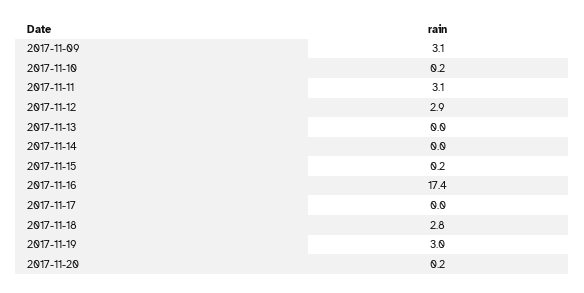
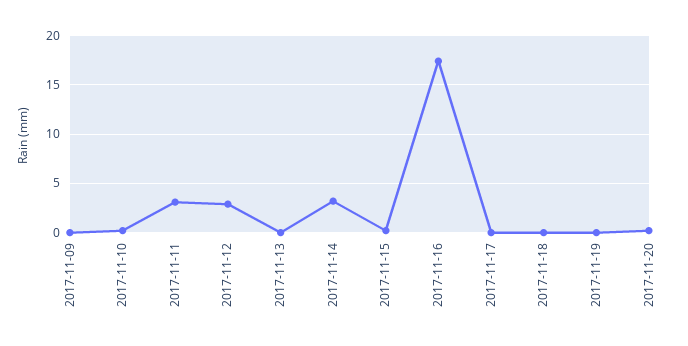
  {
-   "2017-11-09": 3.1,
+   "2017-11-09": 0,
    "2017-11-10": 0.2,
    "2017-11-11": 3.1,
    "2017-11-12": 2.9,
    "2017-11-13": 0,
-   "2017-11-14": 0,
+   "2017-11-14": 3,
    "2017-11-15": 0.2,
    "2017-11-16": 17.4,
    "2017-11-17": 0,
-   "2017-11-18": 2.8,
+   "2017-11-18": 0,
-   "2017-11-19": 3,
+   "2017-11-19": 0,
    "2017-11-20": 0.2
  }

